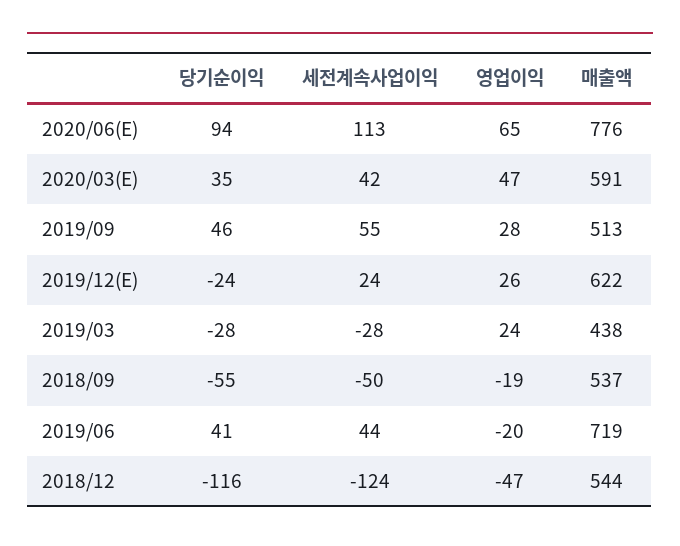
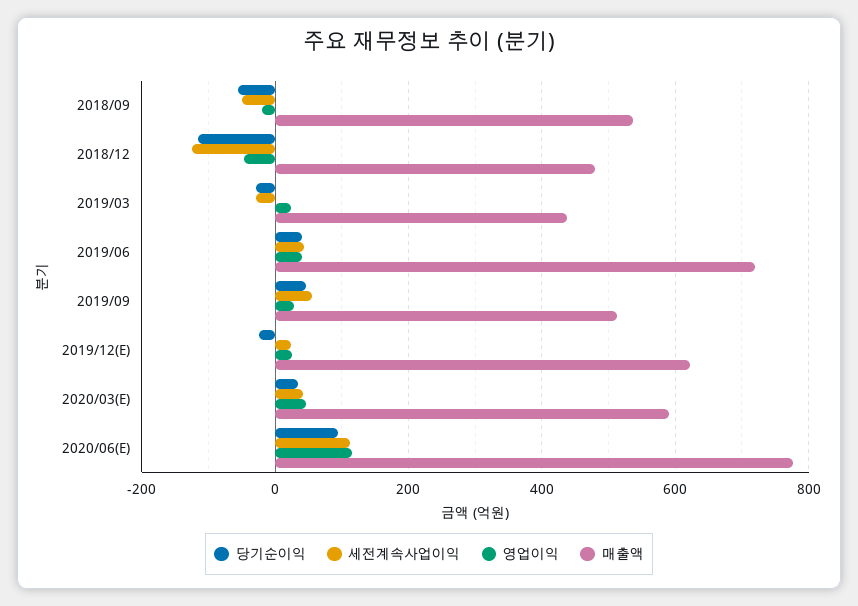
  {
    "당기순이익": {
      "2020/06(E)": 94,
      "2020/03(E)": 35,
      "2019/09": 46,
      "2019/12(E)": -24,
      "2019/03": -28,
      "2018/09": -55,
      "2019/06": 41,
      "2018/12": -116
    },
    "세전계속사업이익": {
      "2020/06(E)": 113,
      "2020/03(E)": 42,
      "2019/09": 55,
      "2019/12(E)": 24,
      "2019/03": -28,
      "2018/09": -50,
      "2019/06": 44,
      "2018/12": -124
    },
    "영업이익": {
-     "2020/06(E)": 65,
+     "2020/06(E)": 120,
      "2020/03(E)": 47,
      "2019/09": 28,
      "2019/12(E)": 26,
      "2019/03": 24,
      "2018/09": -19,
-     "2019/06": -20,
+     "2019/06": 40,
      "2018/12": -47
    },
    "매출액": {
      "2020/06(E)": 776,
      "2020/03(E)": 591,
      "2019/09": 513,
      "2019/12(E)": 622,
      "2019/03": 438,
      "2018/09": 537,
      "2019/06": 719,
-     "2018/12": 544
+     "2018/12": 480
    }
  }

